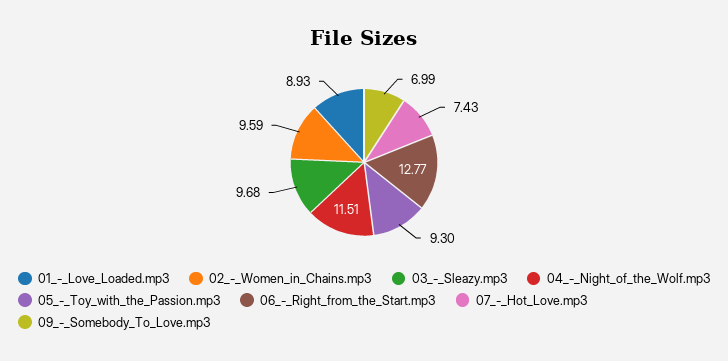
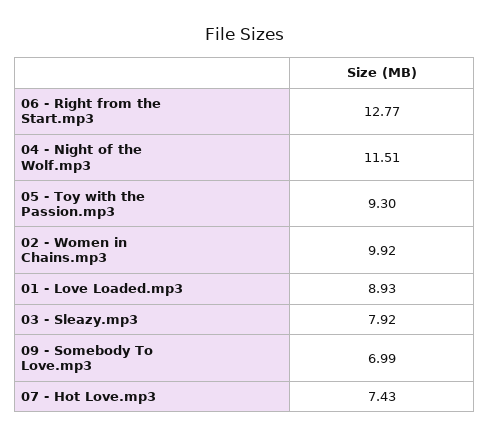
  {
    "01_-_Love_Loaded.mp3": 8.93,
-   "02_-_Women_in_Chains.mp3": 9.59,
+   "02_-_Women_in_Chains.mp3": 9.92,
-   "03_-_Sleazy.mp3": 9.68,
+   "03_-_Sleazy.mp3": 7.92,
    "04_-_Night_of_the_Wolf.mp3": 11.51,
    "05_-_Toy_with_the_Passion.mp3": 9.3,
    "06_-_Right_from_the_Start.mp3": 12.77,
    "07_-_Hot_Love.mp3": 7.43,
    "09_-_Somebody_To_Love.mp3": 6.99
  }

